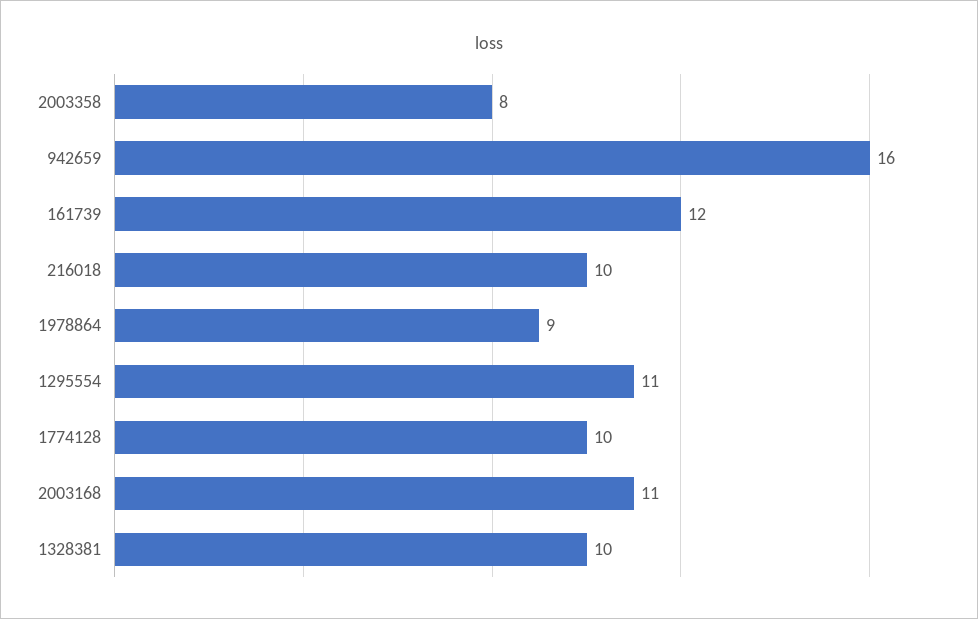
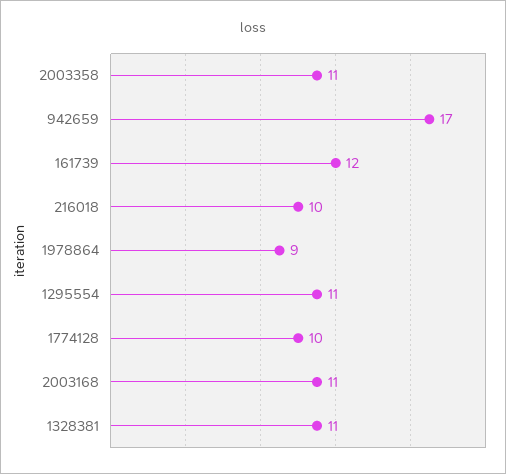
  {
-   "2003358": 8,
+   "2003358": 11,
-   "942659": 16,
+   "942659": 17,
    "161739": 12,
    "216018": 10,
    "1978864": 9,
    "1295554": 11,
    "1774128": 10,
    "2003168": 11,
-   "1328381": 10
+   "1328381": 11
  }

